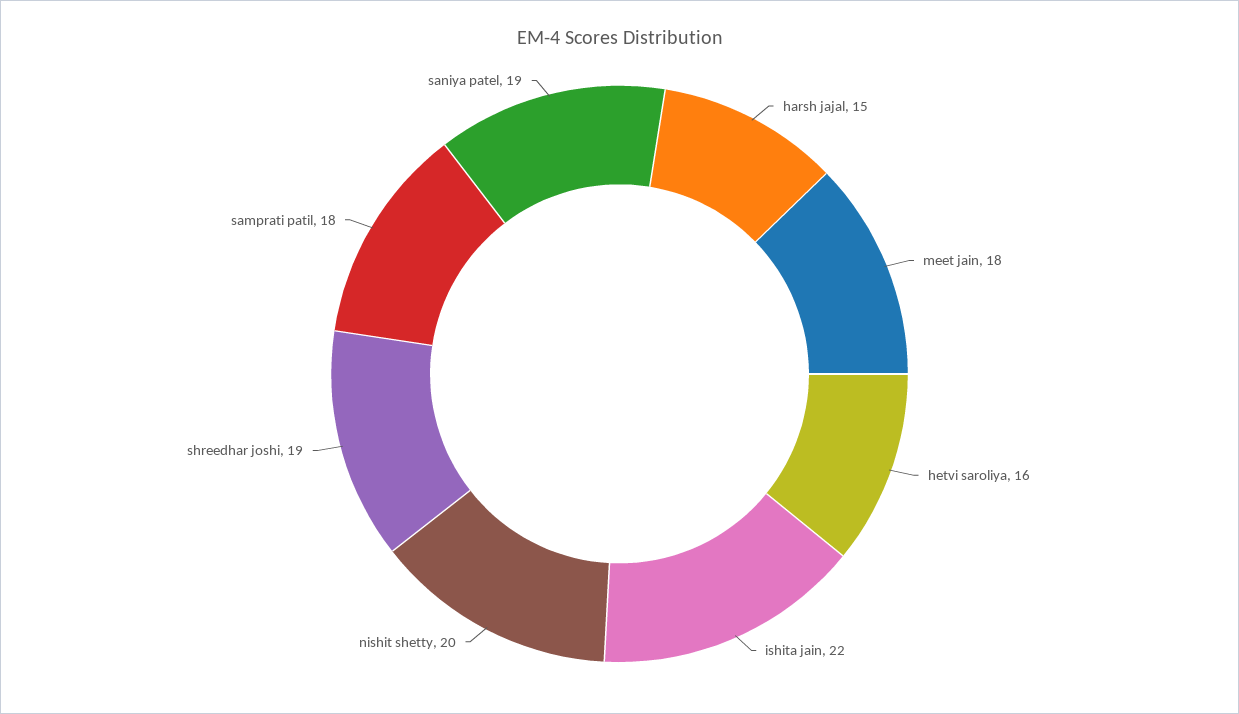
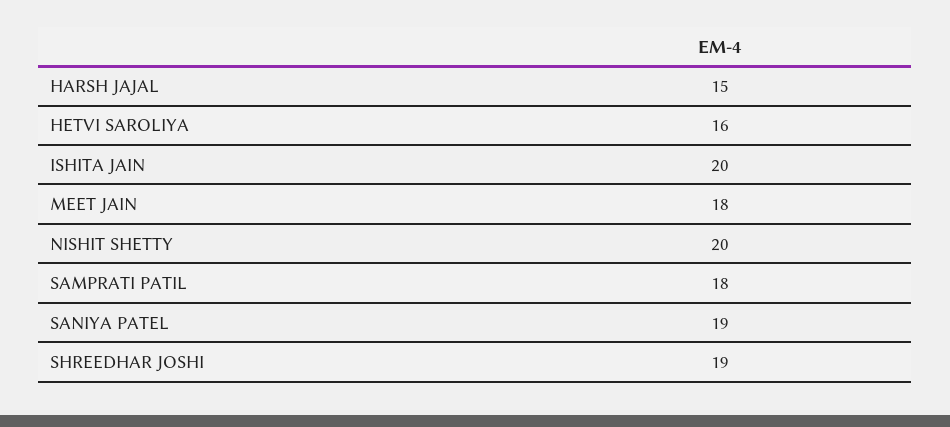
  {
    "harsh jajal": 15,
    "meet jain": 18,
    "hetvi saroliya": 16,
-   "ishita jain": 22,
+   "ishita jain": 20,
    "nishit shetty": 20,
    "shreedhar joshi": 19,
    "samprati patil": 18,
    "saniya patel": 19
  }

